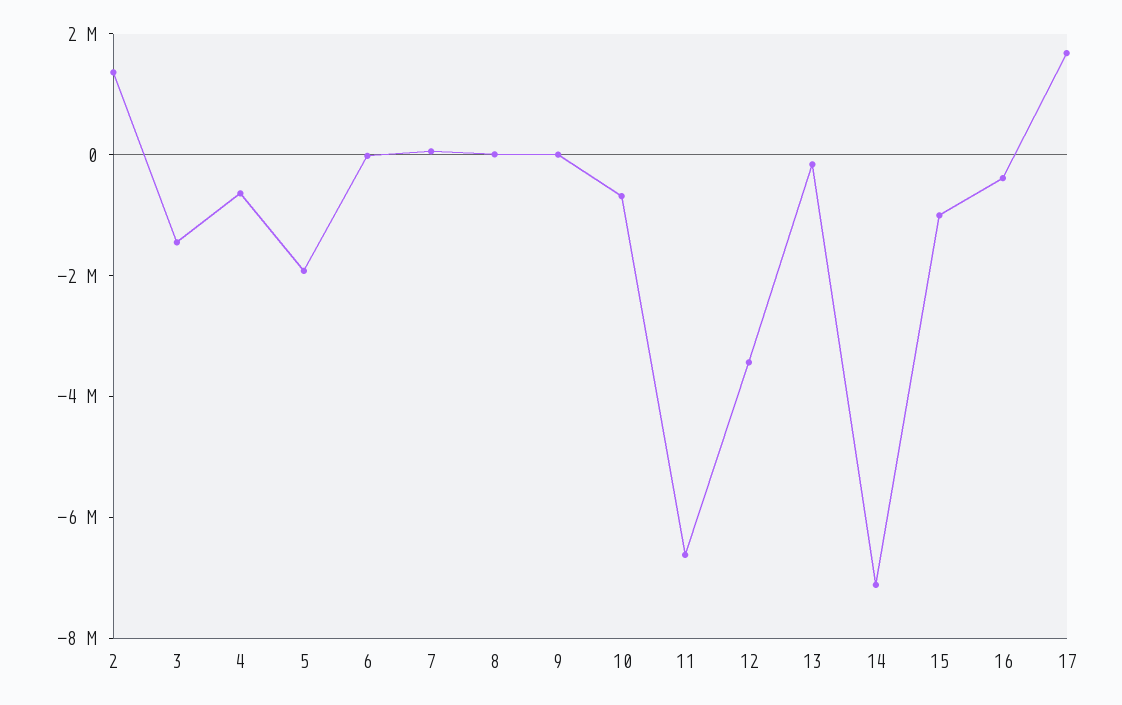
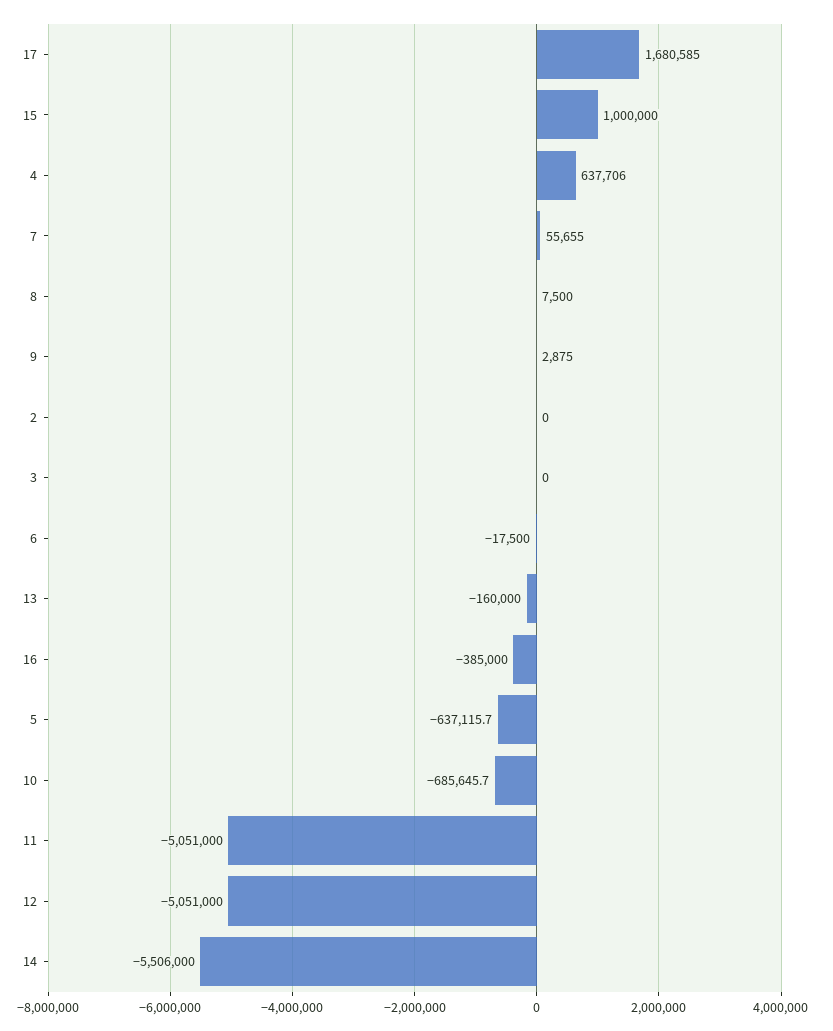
  {
-   "2": 1500000,
+   "2": 0,
-   "3": -1500000,
+   "3": 0,
-   "4": -500000,
+   "4": 637706,
-   "5": -2000000,
+   "5": -637115.7,
    "6": -17500,
    "7": 55655,
    "8": 7500,
    "9": 2875,
    "10": -685645.7,
-   "11": -6500000,
+   "11": -5051000,
-   "12": -3500000,
+   "12": -5051000,
    "13": -160000,
-   "14": -7000000,
+   "14": -5506000,
-   "15": -1000000,
+   "15": 1000000,
    "16": -385000,
    "17": 1680585
  }

